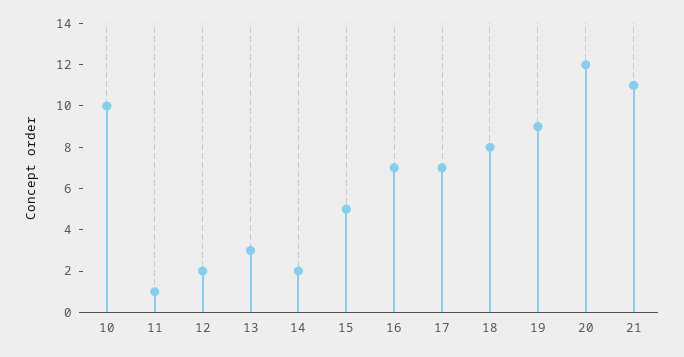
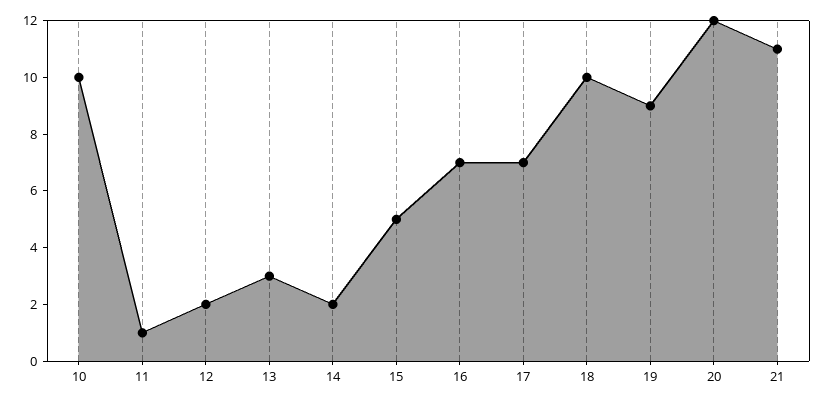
  {
    "10": 10,
    "11": 1,
    "12": 2,
    "13": 3,
    "14": 2,
    "15": 5,
    "16": 7,
    "17": 7,
-   "18": 8,
+   "18": 10,
    "19": 9,
    "20": 12,
    "21": 11
  }

